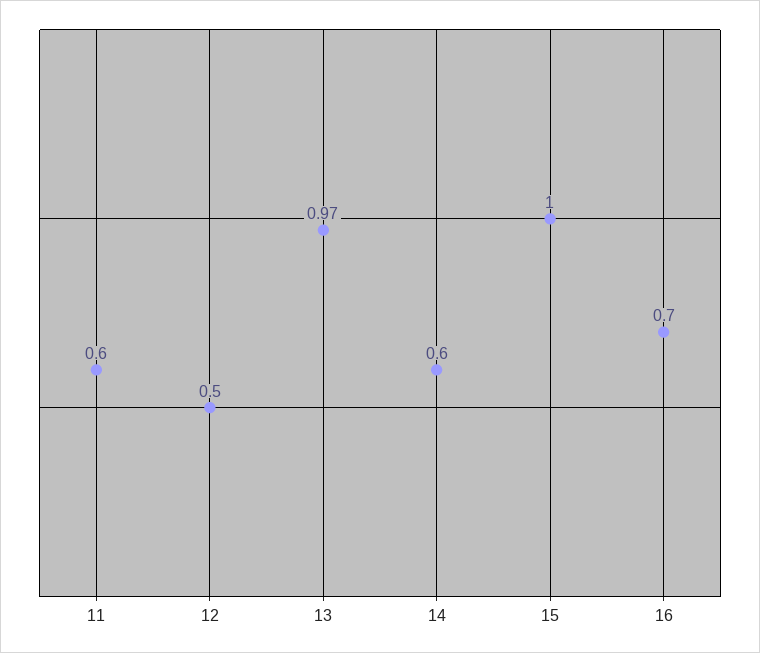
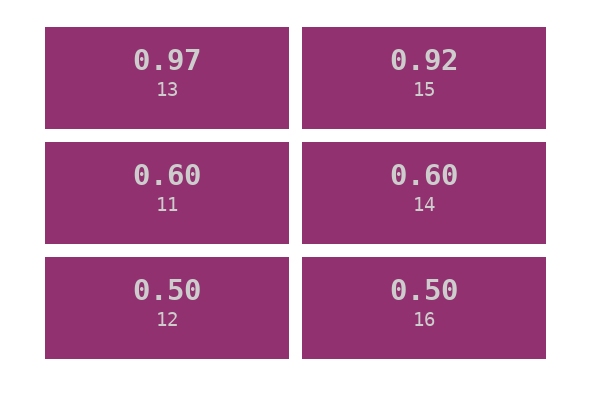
  {
    "11": 0.6,
    "12": 0.5,
    "13": 0.97,
    "14": 0.6,
-   "15": 1,
+   "15": 0.92,
-   "16": 0.7
+   "16": 0.5
  }

